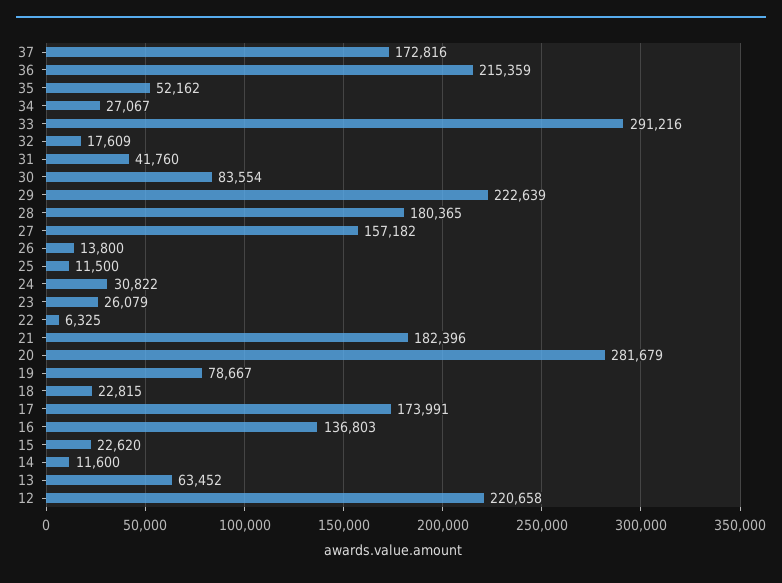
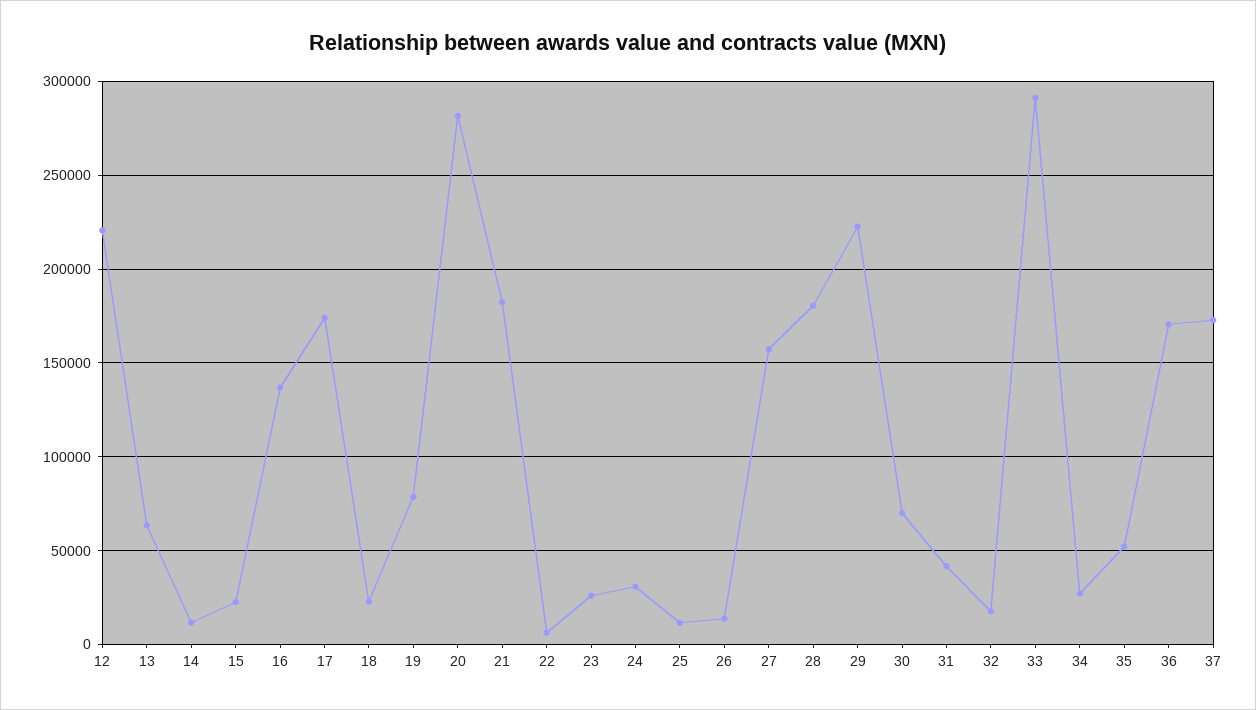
  {
    "37": 172816,
-   "36": 215359,
+   "36": 170000,
    "35": 52162,
    "34": 27067,
    "33": 291216,
    "32": 17609,
    "31": 41760,
-   "30": 83554,
+   "30": 70000,
    "29": 222639,
    "28": 180365,
    "27": 157182,
    "26": 13800,
    "25": 11500,
    "24": 30822,
    "23": 26079,
    "22": 6325,
    "21": 182396,
    "20": 281679,
    "19": 78667,
    "18": 22815,
    "17": 173991,
    "16": 136803,
    "15": 22620,
    "14": 11600,
    "13": 63452,
    "12": 220658
  }

